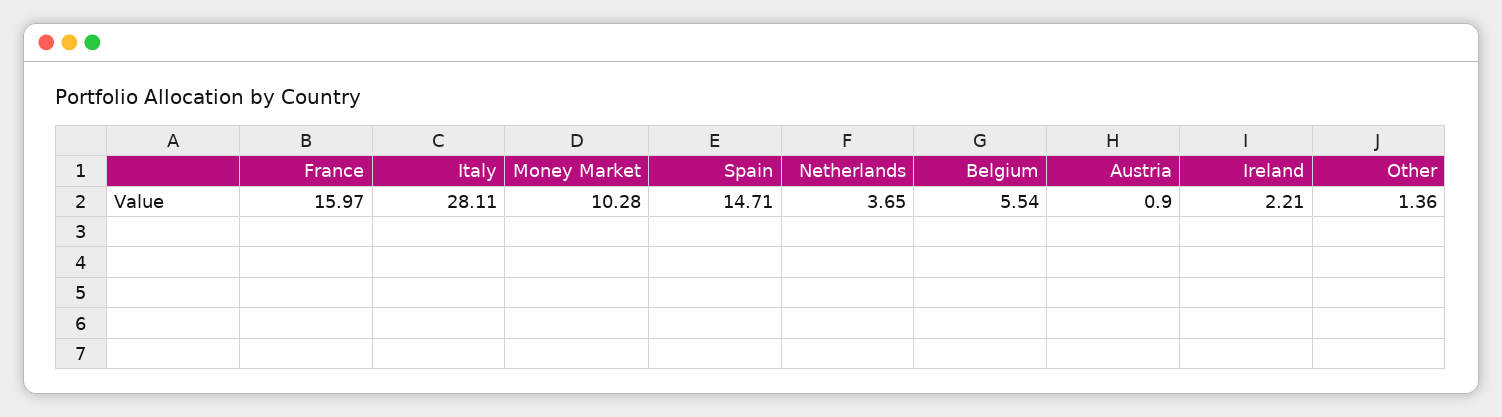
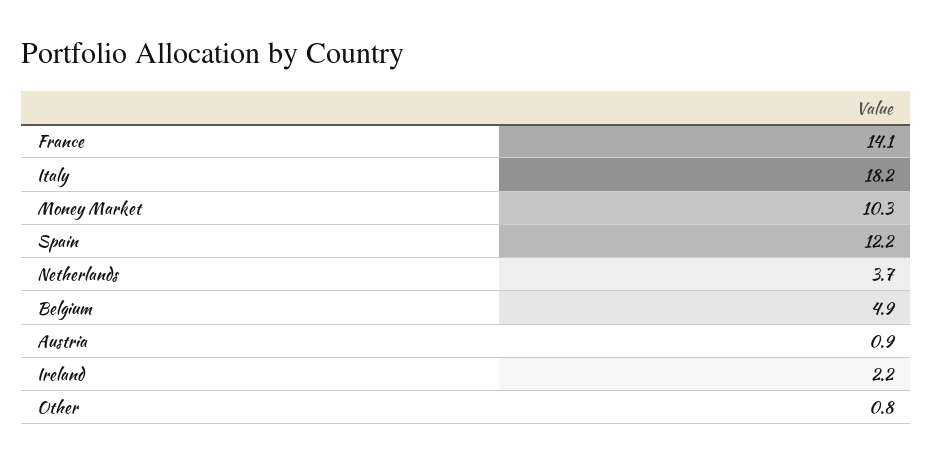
  {
-   "France": 15.97,
+   "France": 14.1,
-   "Italy": 28.11,
+   "Italy": 18.2,
    "Money Market": 10.28,
-   "Spain": 14.71,
+   "Spain": 12.2,
    "Netherlands": 3.65,
-   "Belgium": 5.54,
+   "Belgium": 4.9,
    "Austria": 0.9,
    "Ireland": 2.21,
-   "Other": 1.36
+   "Other": 0.8
  }

